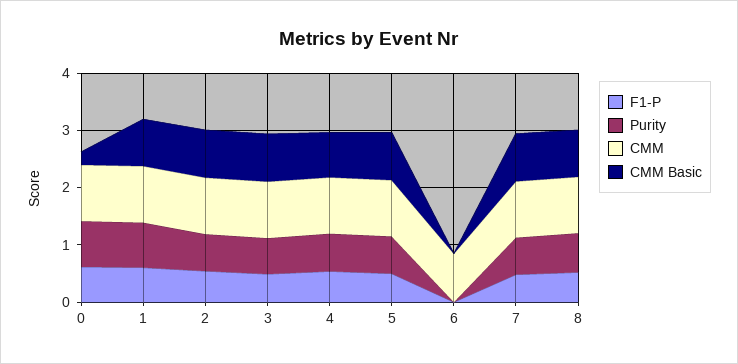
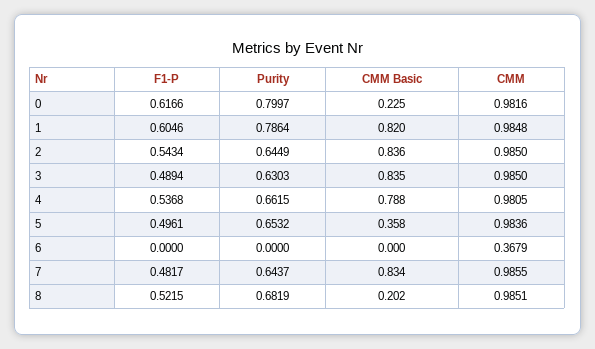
  {
    "F1-P": {
      "0": 0.6166,
      "1": 0.6046,
      "2": 0.5434,
      "3": 0.4894,
      "4": 0.5368,
      "5": 0.4961,
      "6": 0,
      "7": 0.4817,
      "8": 0.5215
    },
    "Purity": {
      "0": 0.7997,
      "1": 0.7864,
      "2": 0.6449,
      "3": 0.6303,
      "4": 0.6615,
      "5": 0.6532,
      "6": 0,
      "7": 0.6437,
      "8": 0.6819
    },
    "CMM": {
      "0": 0.9816,
      "1": 0.9848,
      "2": 0.985,
      "3": 0.985,
      "4": 0.9805,
      "5": 0.9836,
-     "6": 0.8,
+     "6": 0.3679,
      "7": 0.9855,
      "8": 0.9851
    },
    "CMM Basic": {
      "0": 0.225,
      "1": 0.82,
      "2": 0.836,
      "3": 0.835,
      "4": 0.788,
-     "5": 0.8,
+     "5": 0.358,
      "6": 0,
      "7": 0.834,
-     "8": 0.8
+     "8": 0.202
    }
  }

